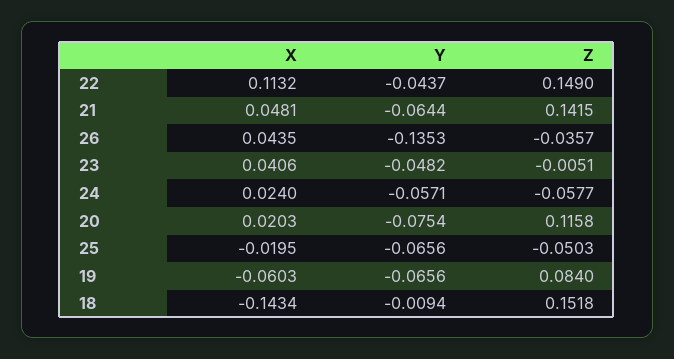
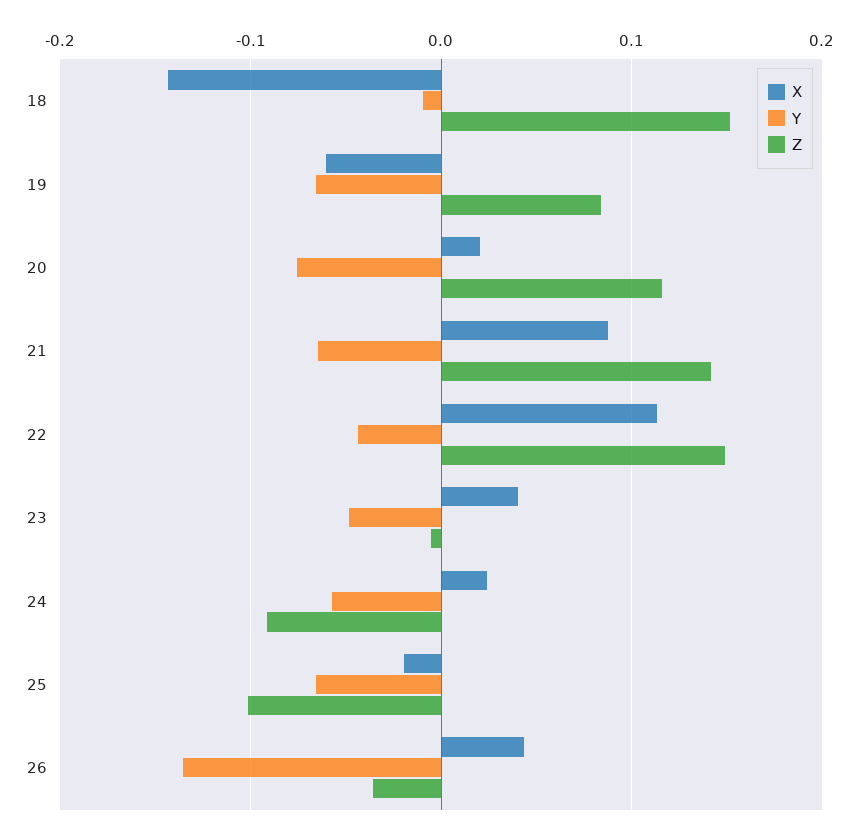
  {
    "X": {
      "22": 0.1132,
-     "21": 0.0481,
+     "21": 0.09,
      "26": 0.0435,
      "23": 0.0406,
      "24": 0.024,
      "20": 0.0203,
      "25": -0.0195,
      "19": -0.0603,
      "18": -0.1434
    },
    "Y": {
      "22": -0.0437,
      "21": -0.0644,
      "26": -0.1353,
      "23": -0.0482,
      "24": -0.0571,
      "20": -0.0754,
      "25": -0.0656,
      "19": -0.0656,
      "18": -0.0094
    },
    "Z": {
      "22": 0.149,
      "21": 0.1415,
      "26": -0.0357,
      "23": -0.0051,
-     "24": -0.0577,
+     "24": -0.09,
      "20": 0.1158,
-     "25": -0.0503,
+     "25": -0.1,
      "19": 0.084,
      "18": 0.1518
    }
  }

